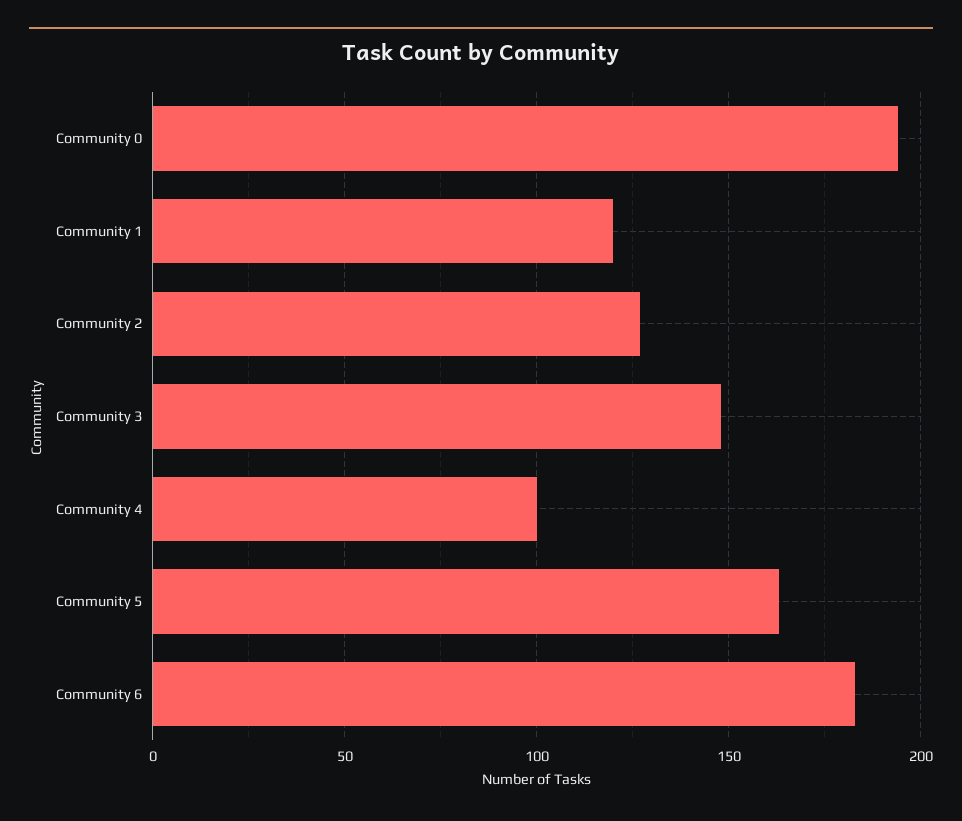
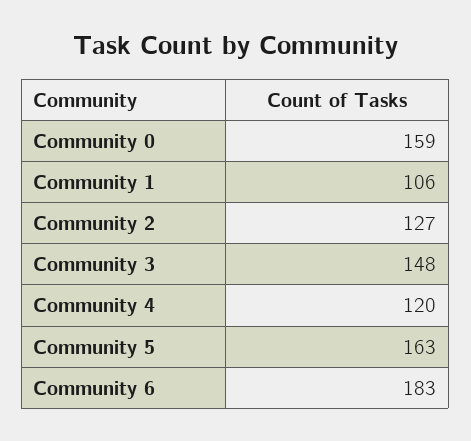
  {
-   "Community 0": 195,
+   "Community 0": 159,
-   "Community 1": 120,
+   "Community 1": 106,
    "Community 2": 127,
    "Community 3": 148,
-   "Community 4": 100,
+   "Community 4": 120,
    "Community 5": 163,
    "Community 6": 183
  }

